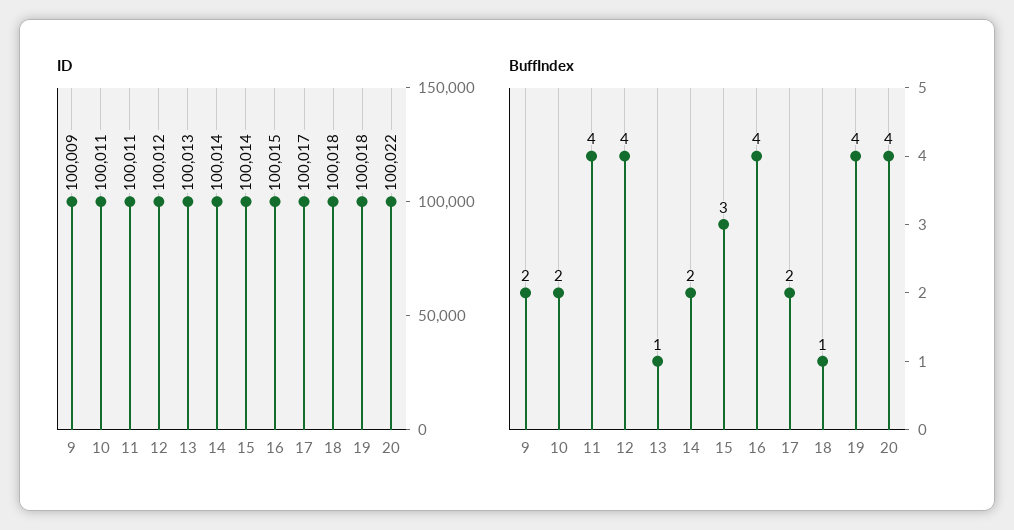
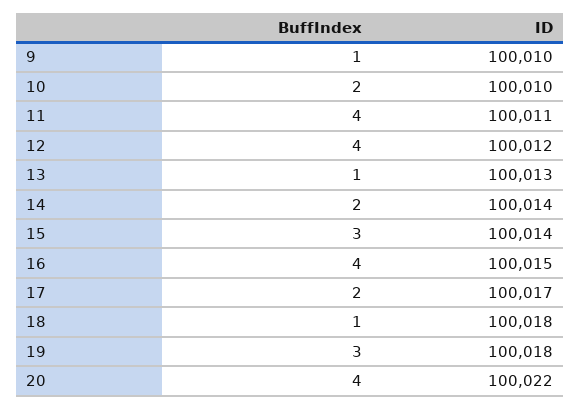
  {
    "ID": {
-     "9": 100009,
+     "9": 100010,
-     "10": 100011,
+     "10": 100010,
      "11": 100011,
      "12": 100012,
      "13": 100013,
      "14": 100014,
      "15": 100014,
      "16": 100015,
      "17": 100017,
      "18": 100018,
      "19": 100018,
      "20": 100022
    },
    "BuffIndex": {
-     "9": 2,
+     "9": 1,
      "10": 2,
      "11": 4,
      "12": 4,
      "13": 1,
      "14": 2,
      "15": 3,
      "16": 4,
      "17": 2,
      "18": 1,
-     "19": 4,
+     "19": 3,
      "20": 4
    }
  }

